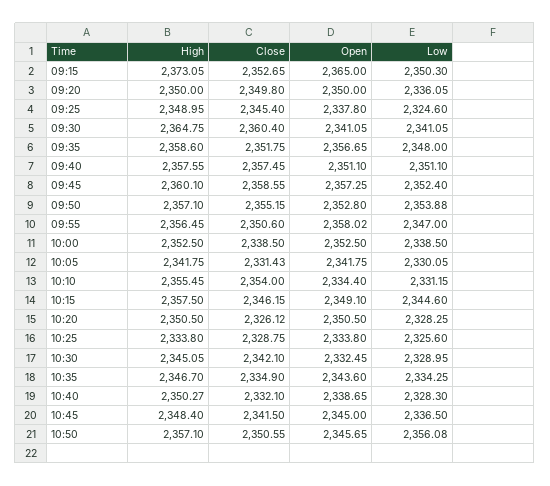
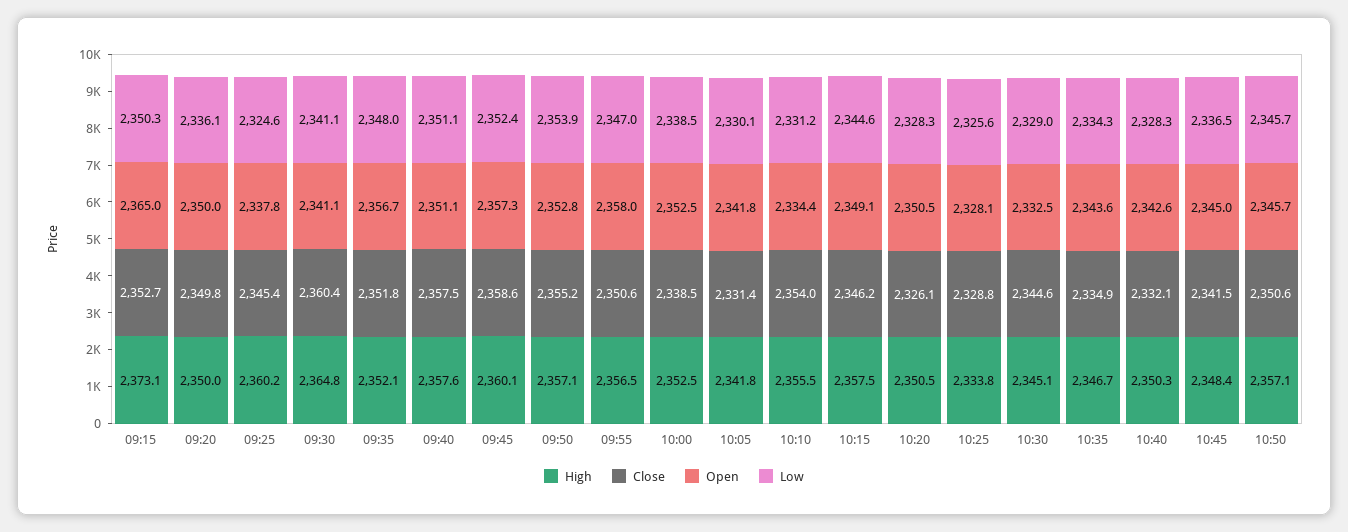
  {
    "High": {
      "09:15": 2373.05,
      "09:20": 2350,
-     "09:25": 2348.95,
+     "09:25": 2360.2,
      "09:30": 2364.75,
-     "09:35": 2358.6,
+     "09:35": 2352.1,
      "09:40": 2357.55,
      "09:45": 2360.1,
      "09:50": 2357.1,
      "09:55": 2356.45,
      "10:00": 2352.5,
      "10:05": 2341.75,
      "10:10": 2355.45,
      "10:15": 2357.5,
      "10:20": 2350.5,
      "10:25": 2333.8,
      "10:30": 2345.05,
      "10:35": 2346.7,
      "10:40": 2350.27,
      "10:45": 2348.4,
      "10:50": 2357.1
    },
    "Close": {
      "09:15": 2352.65,
      "09:20": 2349.8,
      "09:25": 2345.4,
      "09:30": 2360.4,
      "09:35": 2351.75,
      "09:40": 2357.45,
      "09:45": 2358.55,
      "09:50": 2355.15,
      "09:55": 2350.6,
      "10:00": 2338.5,
      "10:05": 2331.43,
      "10:10": 2354,
      "10:15": 2346.15,
      "10:20": 2326.12,
      "10:25": 2328.75,
-     "10:30": 2342.1,
+     "10:30": 2344.6,
      "10:35": 2334.9,
      "10:40": 2332.1,
      "10:45": 2341.5,
      "10:50": 2350.55
    },
    "Open": {
      "09:15": 2365,
      "09:20": 2350,
      "09:25": 2337.8,
      "09:30": 2341.05,
      "09:35": 2356.65,
      "09:40": 2351.1,
      "09:45": 2357.25,
      "09:50": 2352.8,
      "09:55": 2358.02,
      "10:00": 2352.5,
      "10:05": 2341.75,
      "10:10": 2334.4,
      "10:15": 2349.1,
      "10:20": 2350.5,
-     "10:25": 2333.8,
+     "10:25": 2328.1,
      "10:30": 2332.45,
      "10:35": 2343.6,
-     "10:40": 2338.65,
+     "10:40": 2342.6,
      "10:45": 2345,
      "10:50": 2345.65
    },
    "Low": {
      "09:15": 2350.3,
      "09:20": 2336.05,
      "09:25": 2324.6,
      "09:30": 2341.05,
      "09:35": 2348,
      "09:40": 2351.1,
      "09:45": 2352.4,
      "09:50": 2353.88,
      "09:55": 2347,
      "10:00": 2338.5,
      "10:05": 2330.05,
      "10:10": 2331.15,
      "10:15": 2344.6,
      "10:20": 2328.25,
      "10:25": 2325.6,
      "10:30": 2328.95,
      "10:35": 2334.25,
      "10:40": 2328.3,
      "10:45": 2336.5,
-     "10:50": 2356.08
+     "10:50": 2345.7
    }
  }

